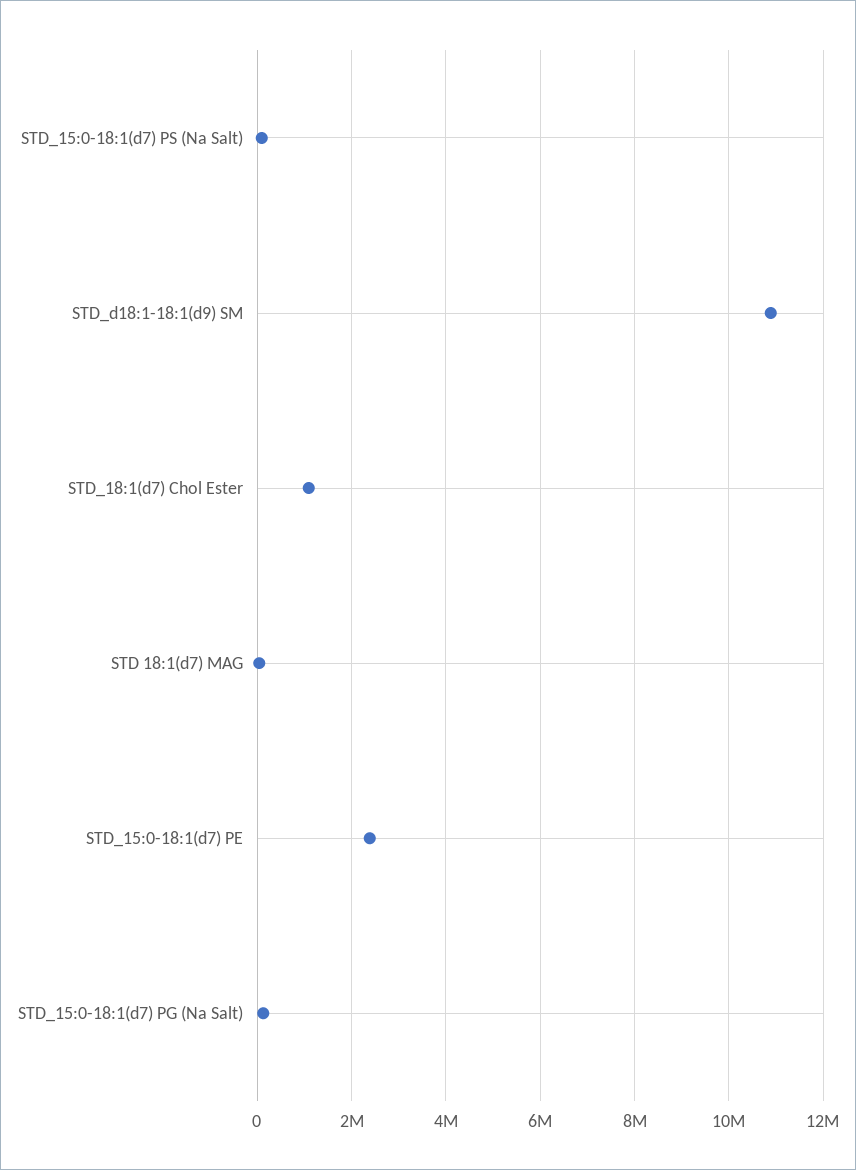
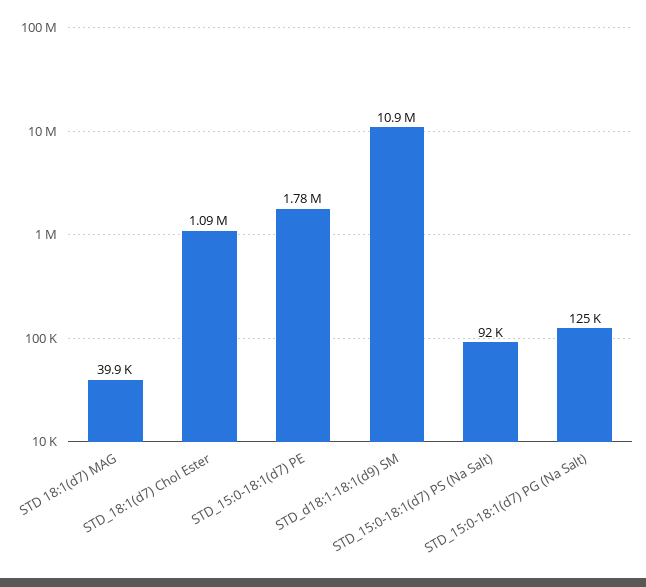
  {
    "STD_15:0-18:1(d7) PS (Na Salt)": 92000,
    "STD_d18:1-18:1(d9) SM": 10900000,
    "STD_18:1(d7) Chol Ester": 1090000,
    "STD 18:1(d7) MAG": 39900,
-   "STD_15:0-18:1(d7) PE": 2400000,
+   "STD_15:0-18:1(d7) PE": 1780000,
    "STD_15:0-18:1(d7) PG (Na Salt)": 125000
  }

